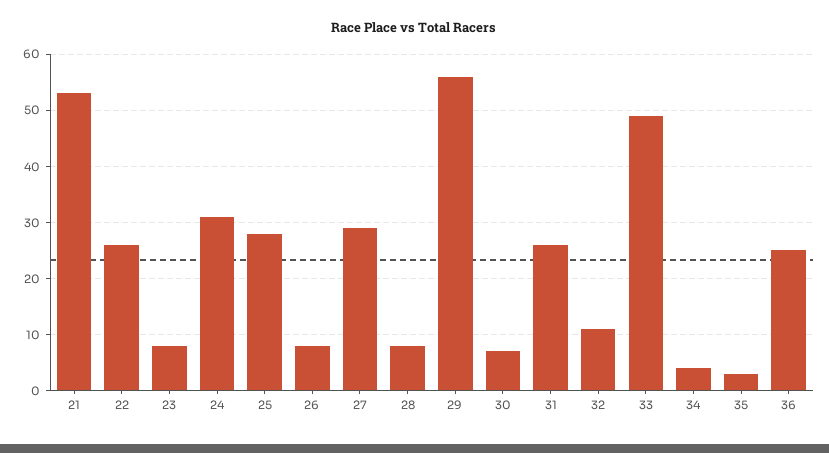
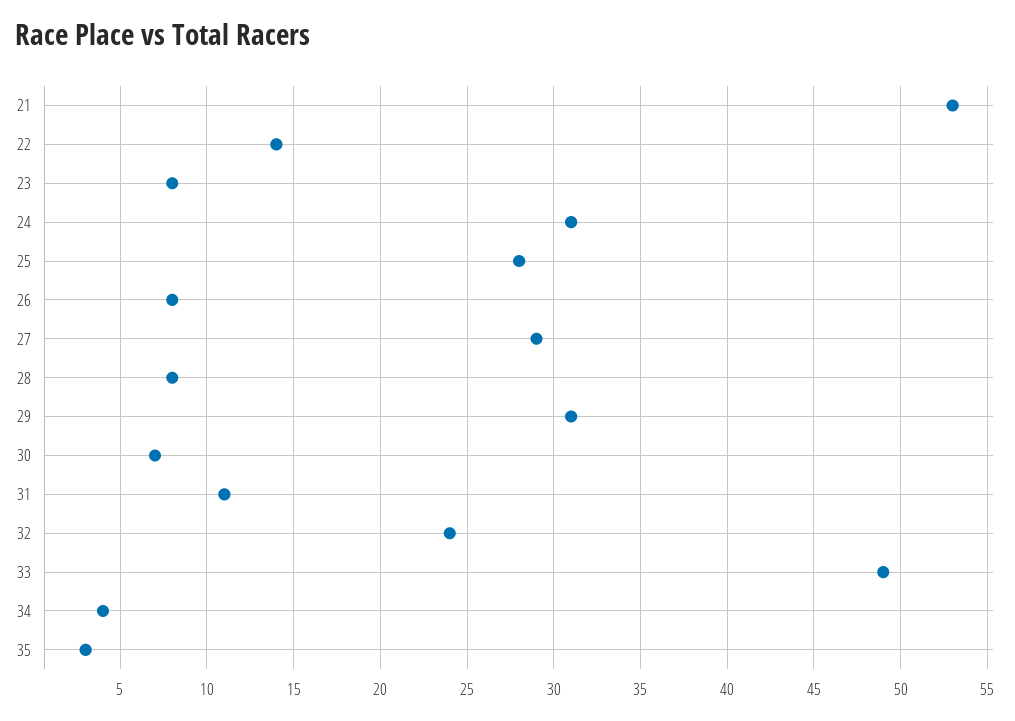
  {
    "21": 53,
-   "22": 25,
+   "22": 14,
    "23": 8,
    "24": 31,
    "25": 28,
    "26": 8,
    "27": 29,
    "28": 8,
-   "29": 55,
+   "29": 31,
    "30": 7,
-   "31": 25,
+   "31": 11,
-   "32": 10,
+   "32": 24,
    "33": 49,
    "34": 4,
-   "35": 3,
+   "35": 3
-   "36": 25
  }

